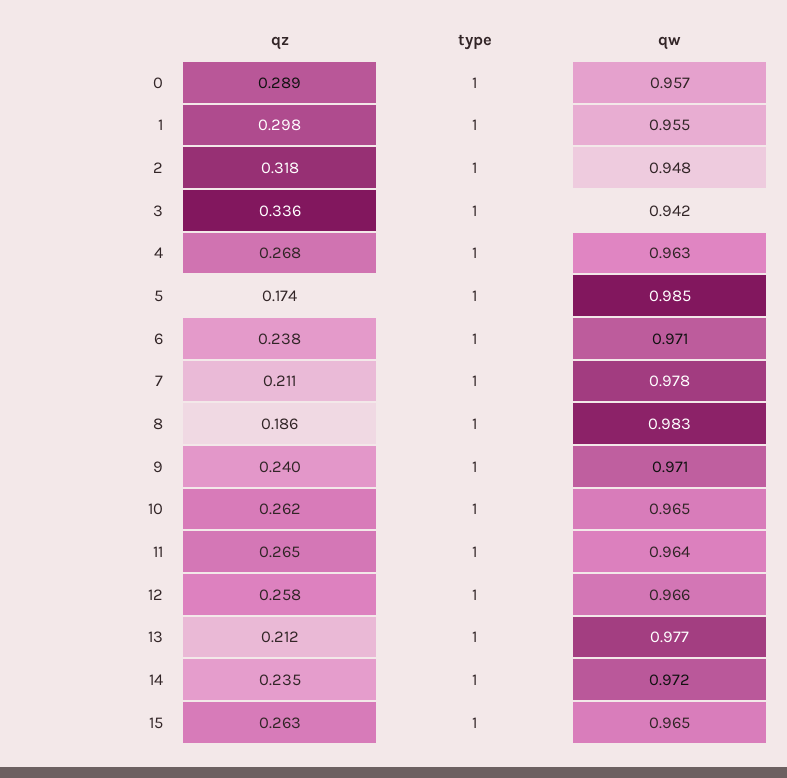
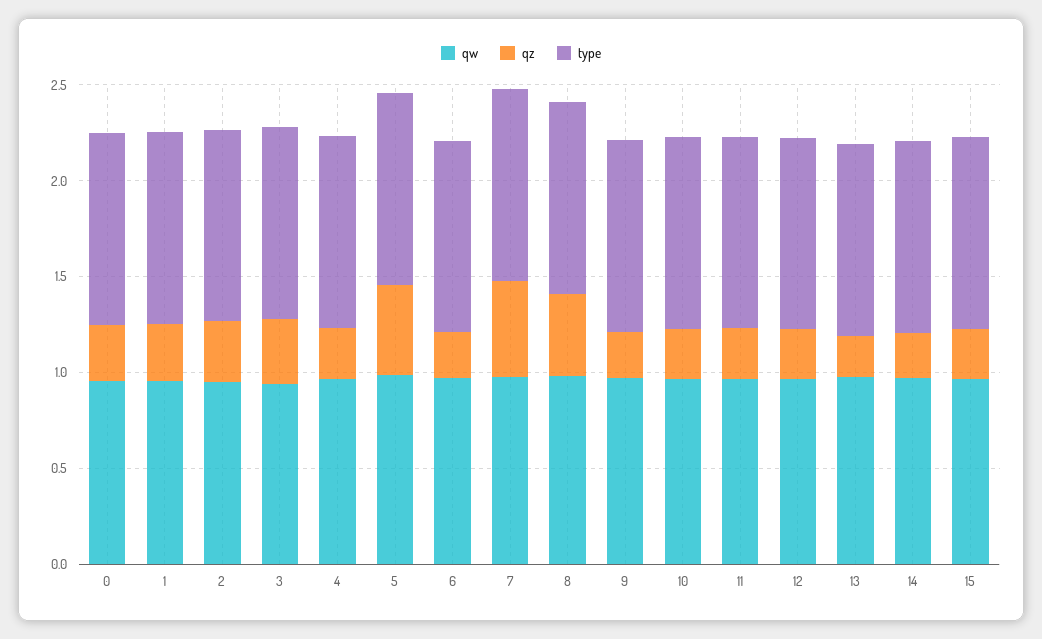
  {
    "qz": {
      "0": 0.289,
      "1": 0.298,
      "2": 0.318,
      "3": 0.336,
      "4": 0.268,
-     "5": 0.174,
+     "5": 0.5,
      "6": 0.238,
-     "7": 0.211,
+     "7": 0.5,
-     "8": 0.186,
+     "8": 0.4,
      "9": 0.24,
      "10": 0.262,
      "11": 0.265,
      "12": 0.258,
      "13": 0.212,
      "14": 0.235,
      "15": 0.263
    },
    "type": {
      "0": 1,
      "1": 1,
      "2": 1,
      "3": 1,
      "4": 1,
      "5": 1,
      "6": 1,
      "7": 1,
      "8": 1,
      "9": 1,
      "10": 1,
      "11": 1,
      "12": 1,
      "13": 1,
      "14": 1,
      "15": 1
    },
    "qw": {
      "0": 0.957,
      "1": 0.955,
      "2": 0.948,
      "3": 0.942,
      "4": 0.963,
      "5": 0.985,
      "6": 0.971,
      "7": 0.978,
      "8": 0.983,
      "9": 0.971,
      "10": 0.965,
      "11": 0.964,
      "12": 0.966,
      "13": 0.977,
      "14": 0.972,
      "15": 0.965
    }
  }

